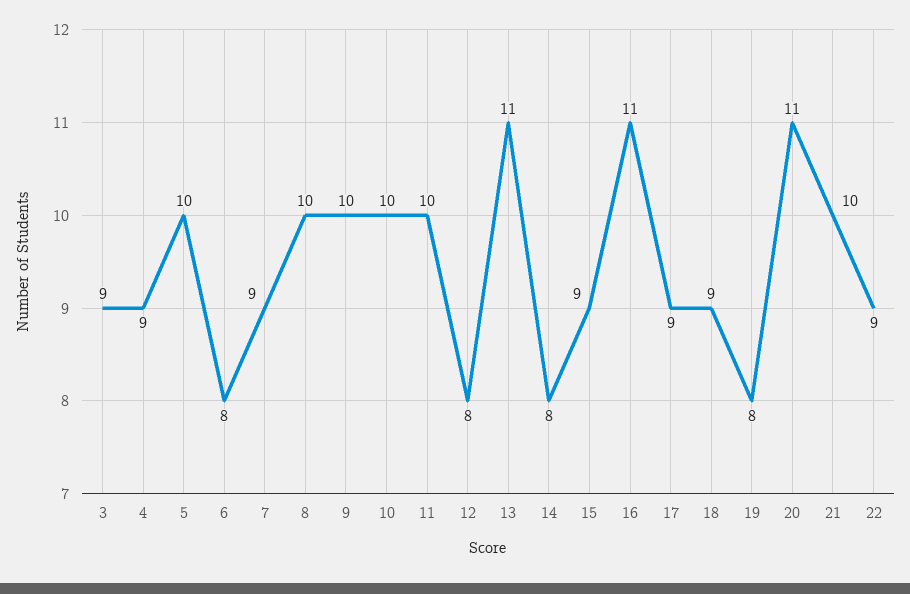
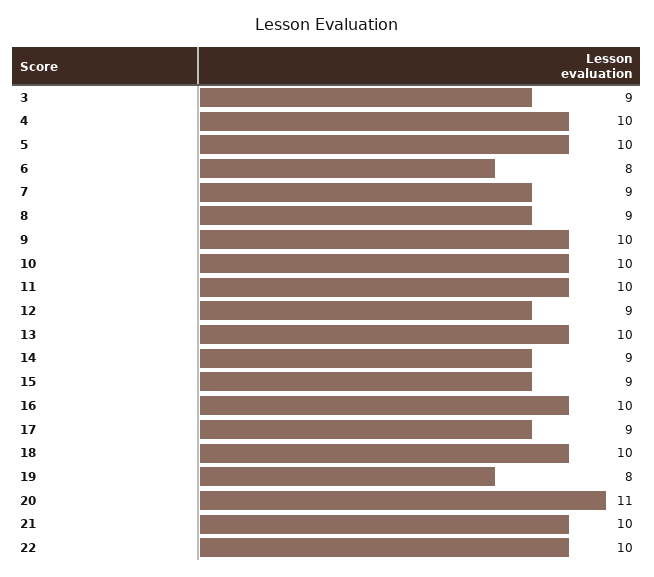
  {
    "3": 9,
-   "4": 9,
+   "4": 10,
    "5": 10,
    "6": 8,
    "7": 9,
-   "8": 10,
+   "8": 9,
    "9": 10,
    "10": 10,
    "11": 10,
-   "12": 8,
+   "12": 9,
-   "13": 11,
+   "13": 10,
-   "14": 8,
+   "14": 9,
    "15": 9,
-   "16": 11,
+   "16": 10,
    "17": 9,
-   "18": 9,
+   "18": 10,
    "19": 8,
    "20": 11,
    "21": 10,
-   "22": 9
+   "22": 10
  }

